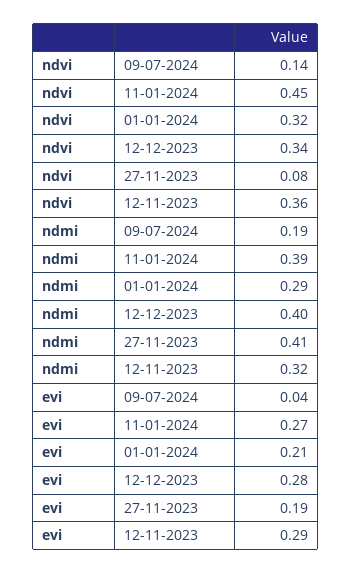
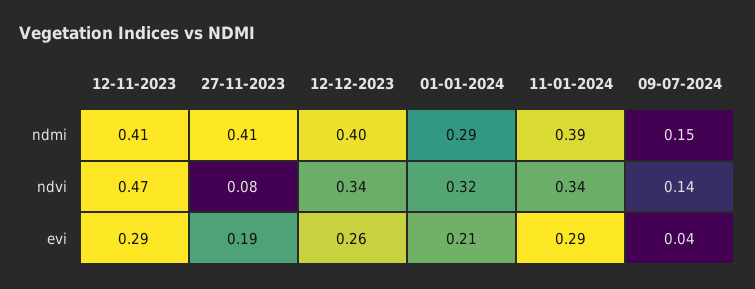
  {
    "ndvi": {
      "09-07-2024": 0.14,
-     "11-01-2024": 0.45,
+     "11-01-2024": 0.34,
      "01-01-2024": 0.32,
      "12-12-2023": 0.34,
      "27-11-2023": 0.08,
-     "12-11-2023": 0.36
+     "12-11-2023": 0.47
    },
    "ndmi": {
-     "09-07-2024": 0.19,
+     "09-07-2024": 0.15,
      "11-01-2024": 0.39,
      "01-01-2024": 0.29,
      "12-12-2023": 0.4,
      "27-11-2023": 0.41,
-     "12-11-2023": 0.32
+     "12-11-2023": 0.41
    },
    "evi": {
      "09-07-2024": 0.04,
-     "11-01-2024": 0.27,
+     "11-01-2024": 0.29,
      "01-01-2024": 0.21,
-     "12-12-2023": 0.28,
+     "12-12-2023": 0.26,
      "27-11-2023": 0.19,
      "12-11-2023": 0.29
    }
  }

